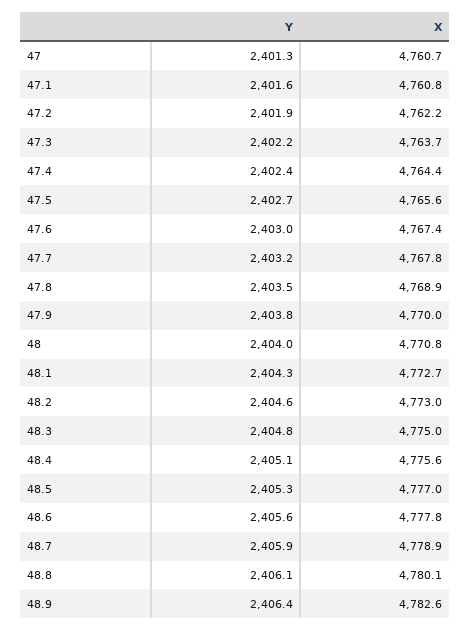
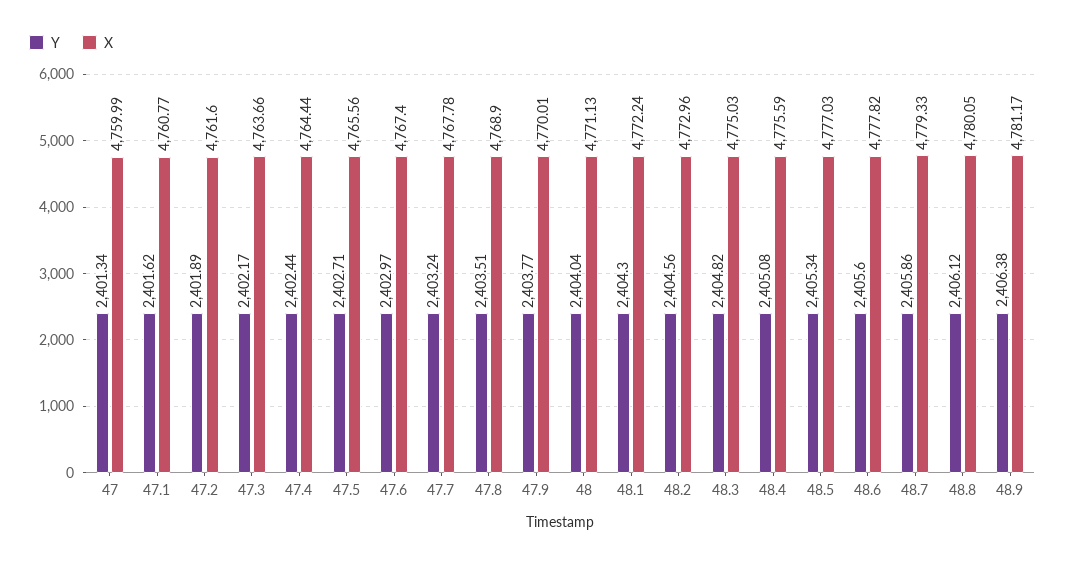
  {
    "Y": {
      "47": 2401.34,
      "47.1": 2401.62,
      "47.2": 2401.89,
      "47.3": 2402.17,
      "47.4": 2402.44,
      "47.5": 2402.71,
      "47.6": 2402.97,
      "47.7": 2403.24,
      "47.8": 2403.51,
      "47.9": 2403.77,
      "48": 2404.04,
      "48.1": 2404.3,
      "48.2": 2404.56,
      "48.3": 2404.82,
      "48.4": 2405.08,
      "48.5": 2405.34,
      "48.6": 2405.6,
      "48.7": 2405.86,
      "48.8": 2406.12,
      "48.9": 2406.38
    },
    "X": {
-     "47": 4760.7,
+     "47": 4759.99,
      "47.1": 4760.77,
-     "47.2": 4762.2,
+     "47.2": 4761.6,
      "47.3": 4763.66,
      "47.4": 4764.44,
      "47.5": 4765.56,
      "47.6": 4767.4,
      "47.7": 4767.78,
      "47.8": 4768.9,
      "47.9": 4770.01,
-     "48": 4770.8,
+     "48": 4771.13,
-     "48.1": 4772.7,
+     "48.1": 4772.24,
      "48.2": 4772.96,
      "48.3": 4775.03,
      "48.4": 4775.59,
      "48.5": 4777.03,
      "48.6": 4777.82,
-     "48.7": 4778.9,
+     "48.7": 4779.33,
      "48.8": 4780.05,
-     "48.9": 4782.6
+     "48.9": 4781.17
    }
  }

